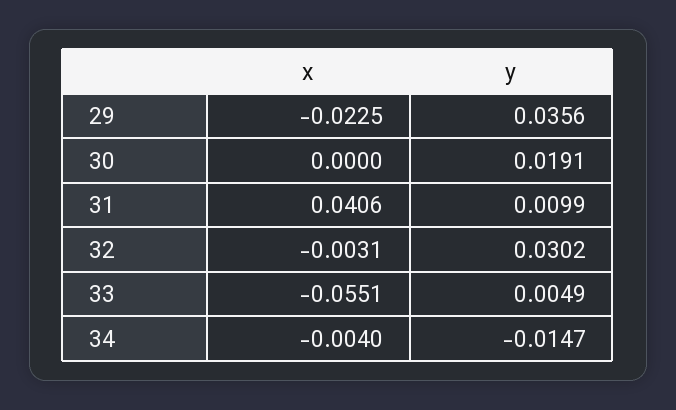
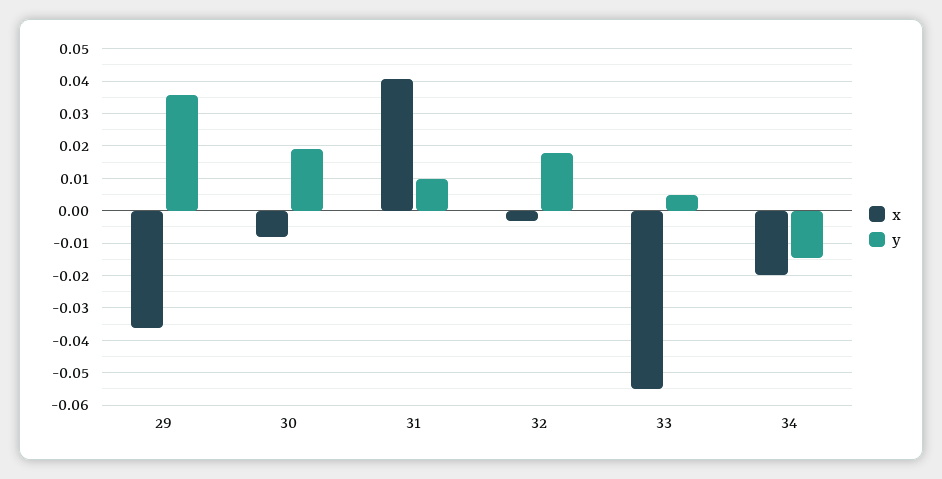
  {
    "x": {
-     "29": -0.0225,
+     "29": -0.036,
-     "30": 0,
+     "30": -0.008,
      "31": 0.0406,
      "32": -0.0031,
      "33": -0.0551,
-     "34": -0.004
+     "34": -0.02
    },
    "y": {
      "29": 0.0356,
      "30": 0.0191,
      "31": 0.0099,
-     "32": 0.0302,
+     "32": 0.018,
      "33": 0.0049,
      "34": -0.0147
    }
  }

